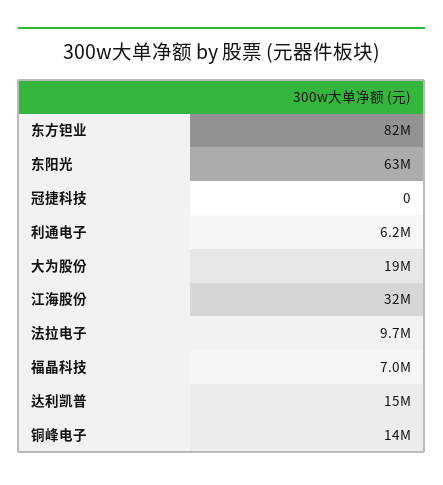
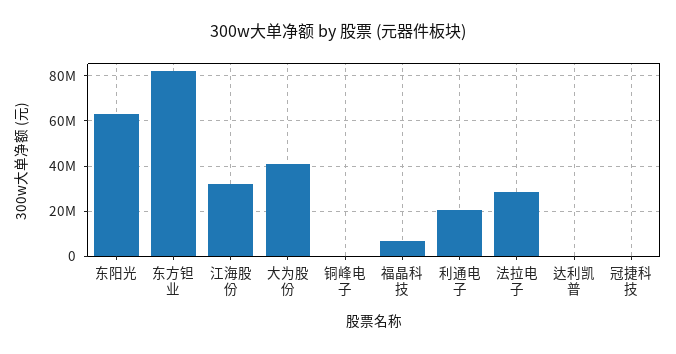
  {
    "东方钽业": 82000000,
    "东阳光": 63000000,
    "冠捷科技": 0,
-   "利通电子": 6200000,
+   "利通电子": 20000000,
-   "大为股份": 19000000,
+   "大为股份": 40000000,
    "江海股份": 32000000,
-   "法拉电子": 9700000,
+   "法拉电子": 30000000,
    "福晶科技": 7000000,
-   "达利凯普": 15000000,
+   "达利凯普": 0,
-   "铜峰电子": 14000000
+   "铜峰电子": 0
  }

